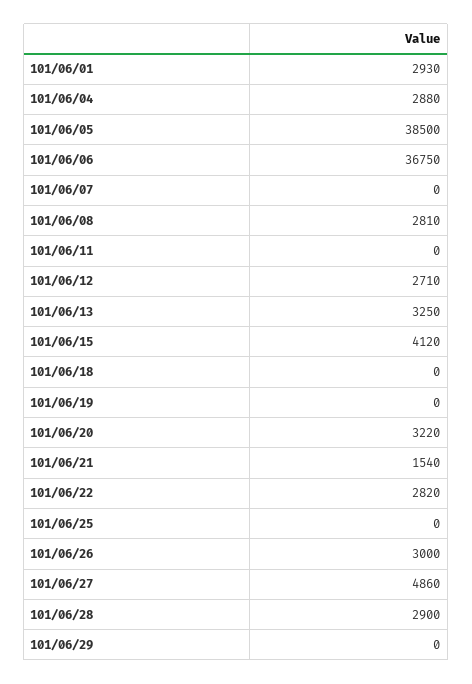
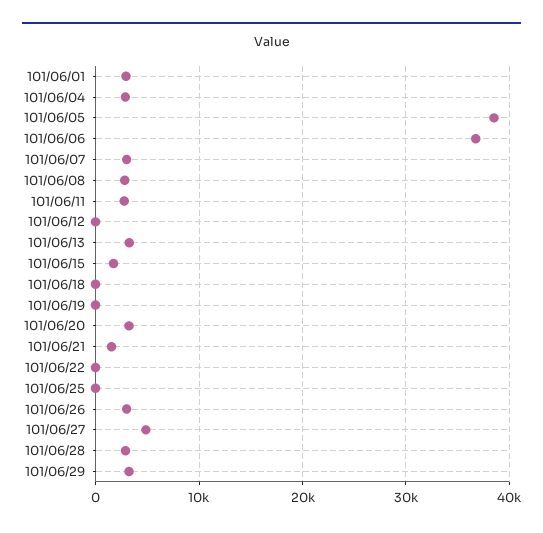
  {
    "101/06/01": 2930,
    "101/06/04": 2880,
    "101/06/05": 38500,
    "101/06/06": 36750,
-   "101/06/07": 0,
+   "101/06/07": 3000,
    "101/06/08": 2810,
-   "101/06/11": 0,
+   "101/06/11": 3000,
-   "101/06/12": 2710,
+   "101/06/12": 0,
    "101/06/13": 3250,
-   "101/06/15": 4120,
+   "101/06/15": 2000,
    "101/06/18": 0,
    "101/06/19": 0,
    "101/06/20": 3220,
    "101/06/21": 1540,
-   "101/06/22": 2820,
+   "101/06/22": 0,
    "101/06/25": 0,
    "101/06/26": 3000,
    "101/06/27": 4860,
    "101/06/28": 2900,
-   "101/06/29": 0
+   "101/06/29": 3000
  }

